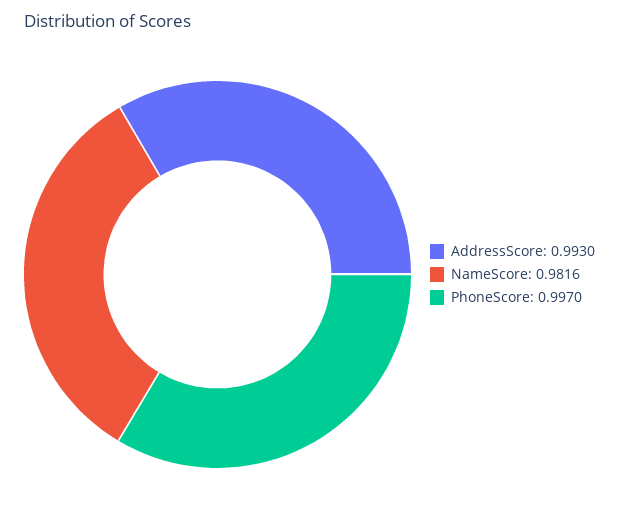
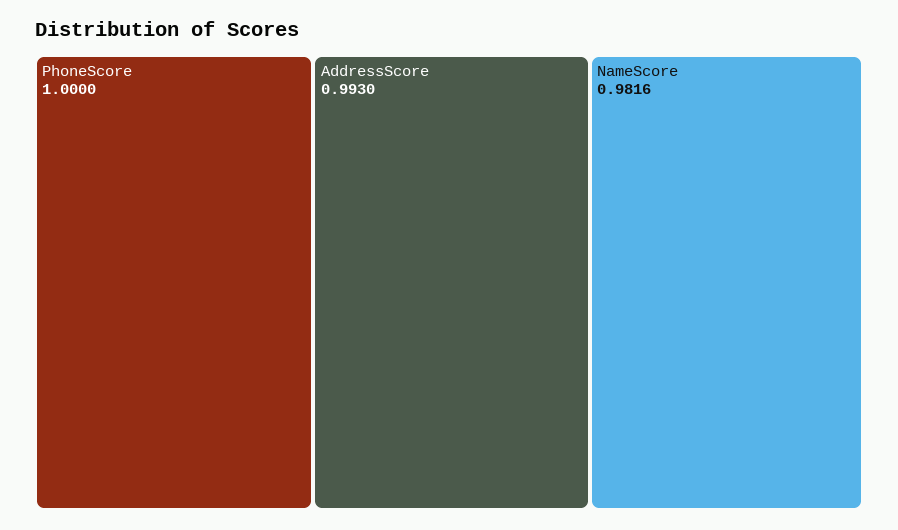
  {
    "AddressScore": 0.993,
    "NameScore": 0.9816,
-   "PhoneScore": 0.997
+   "PhoneScore": 1
  }

